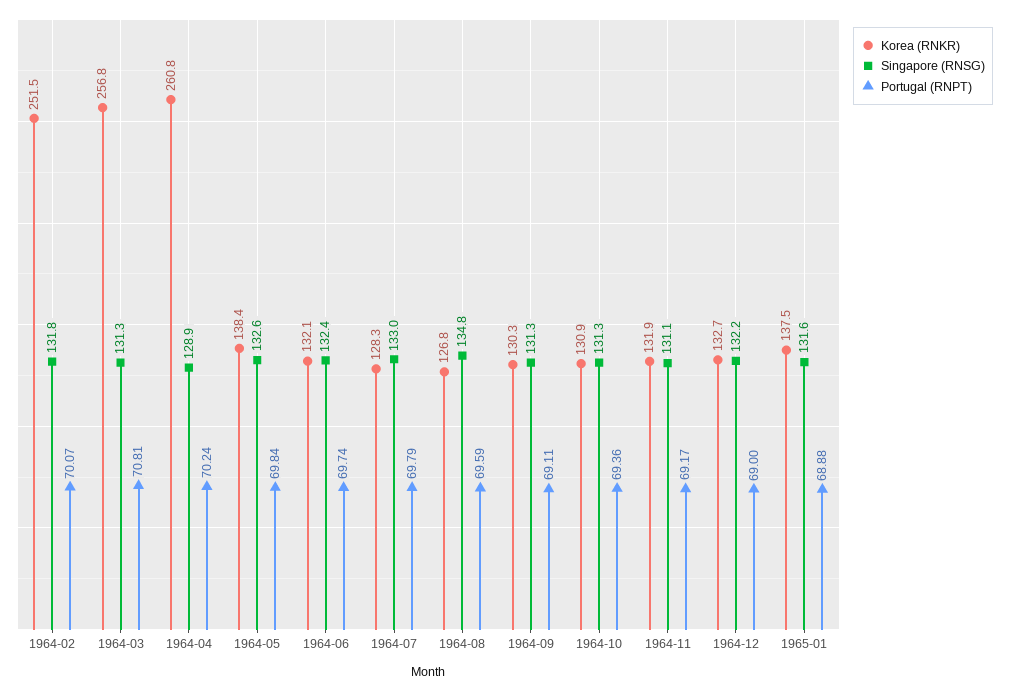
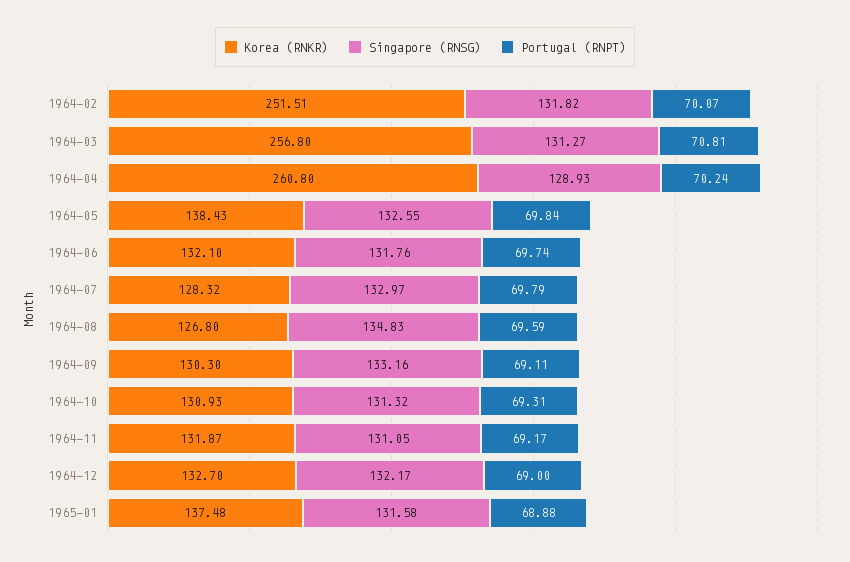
  {
    "Korea (RNKR)": {
      "1964-02": 251.51,
      "1964-03": 256.8,
      "1964-04": 260.8,
      "1964-05": 138.43,
      "1964-06": 132.1,
      "1964-07": 128.32,
      "1964-08": 126.8,
      "1964-09": 130.3,
      "1964-10": 130.93,
      "1964-11": 131.87,
      "1964-12": 132.7,
      "1965-01": 137.48
    },
    "Singapore (RNSG)": {
      "1964-02": 131.82,
      "1964-03": 131.27,
      "1964-04": 128.93,
      "1964-05": 132.55,
-     "1964-06": 132.4,
+     "1964-06": 131.76,
      "1964-07": 132.97,
      "1964-08": 134.83,
-     "1964-09": 131.3,
+     "1964-09": 133.16,
      "1964-10": 131.32,
      "1964-11": 131.05,
      "1964-12": 132.17,
      "1965-01": 131.58
    },
    "Portugal (RNPT)": {
      "1964-02": 70.07,
      "1964-03": 70.81,
      "1964-04": 70.24,
      "1964-05": 69.84,
      "1964-06": 69.74,
      "1964-07": 69.79,
      "1964-08": 69.59,
      "1964-09": 69.11,
-     "1964-10": 69.36,
+     "1964-10": 69.31,
      "1964-11": 69.17,
      "1964-12": 69,
      "1965-01": 68.88
    }
  }

